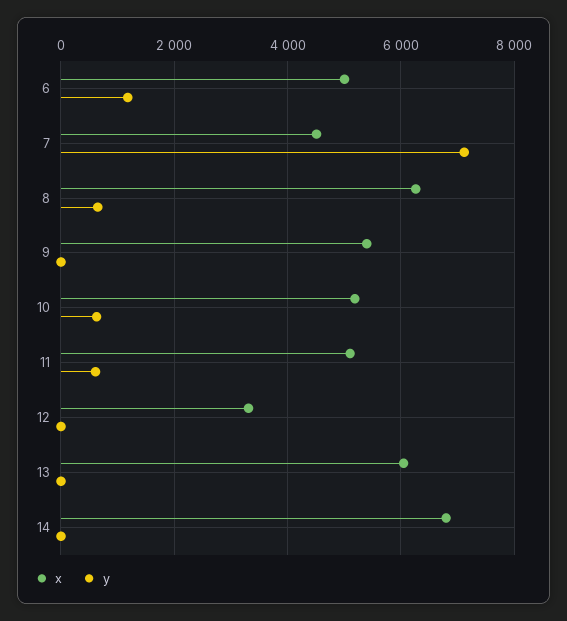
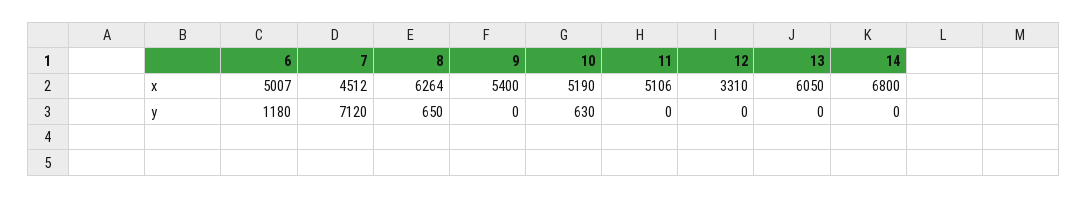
  {
    "x": {
      "6": 5007,
      "7": 4512,
      "8": 6264,
      "9": 5400,
      "10": 5190,
      "11": 5106,
      "12": 3310,
      "13": 6050,
      "14": 6800
    },
    "y": {
      "6": 1180,
      "7": 7120,
      "8": 650,
      "9": 0,
      "10": 630,
-     "11": 600,
+     "11": 0,
      "12": 0,
      "13": 0,
      "14": 0
    }
  }

